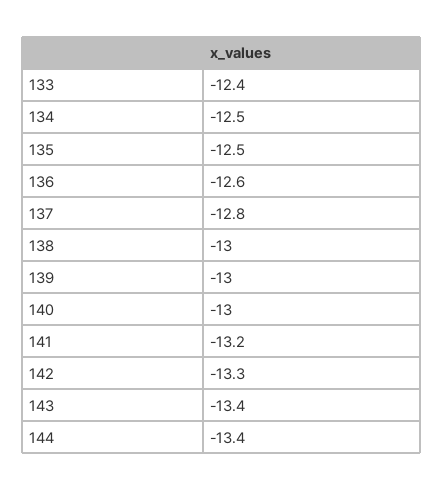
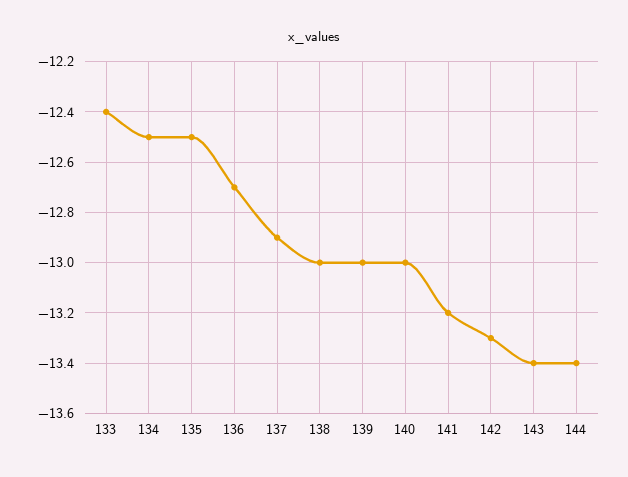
  {
    "133": -12.4,
    "134": -12.5,
    "135": -12.5,
-   "136": -12.6,
+   "136": -12.7,
-   "137": -12.8,
+   "137": -12.9,
    "138": -13,
    "139": -13,
    "140": -13,
    "141": -13.2,
    "142": -13.3,
    "143": -13.4,
    "144": -13.4
  }

